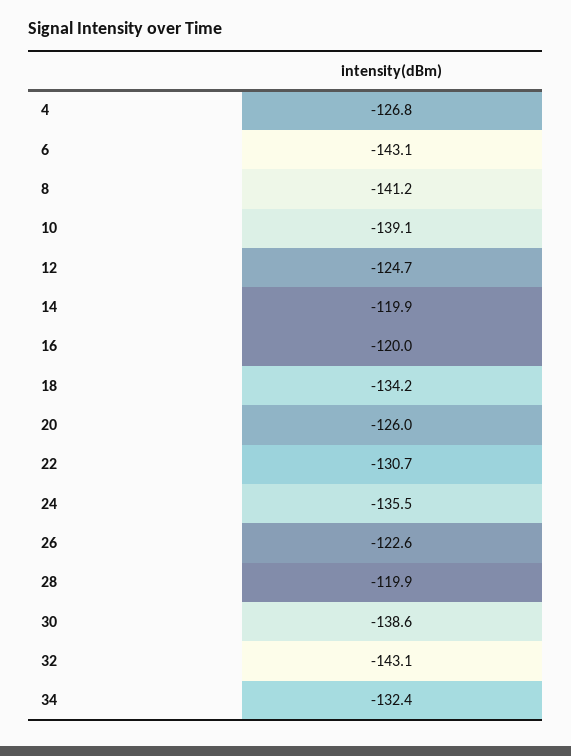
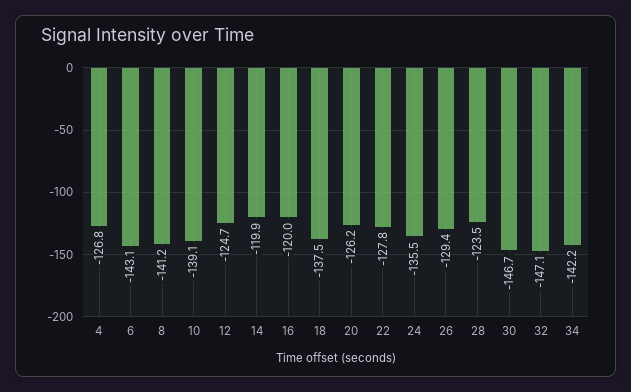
  {
    "4": -126.8,
    "6": -143.1,
    "8": -141.2,
    "10": -139.1,
    "12": -124.7,
    "14": -119.9,
    "16": -120,
-   "18": -134.2,
+   "18": -137.5,
-   "20": -126,
+   "20": -126.2,
-   "22": -130.7,
+   "22": -127.8,
    "24": -135.5,
-   "26": -122.6,
+   "26": -129.4,
-   "28": -119.9,
+   "28": -123.5,
-   "30": -138.6,
+   "30": -146.7,
-   "32": -143.1,
+   "32": -147.1,
-   "34": -132.4
+   "34": -142.2
  }

